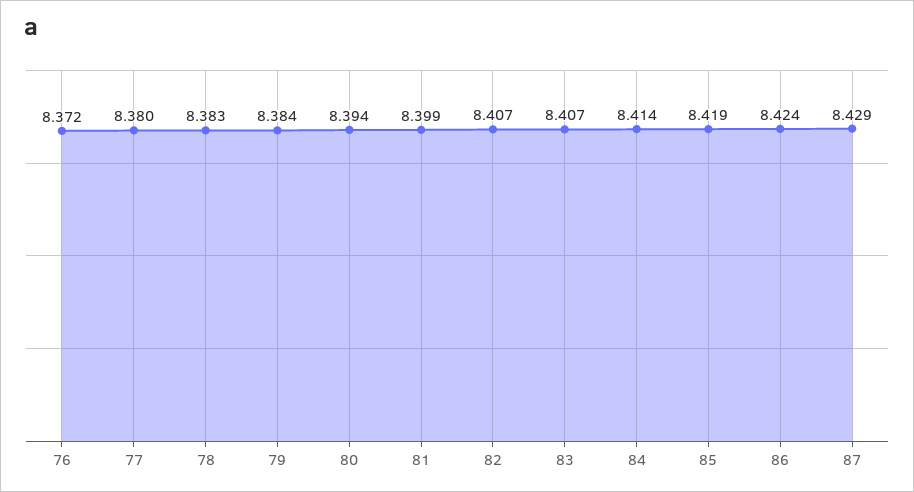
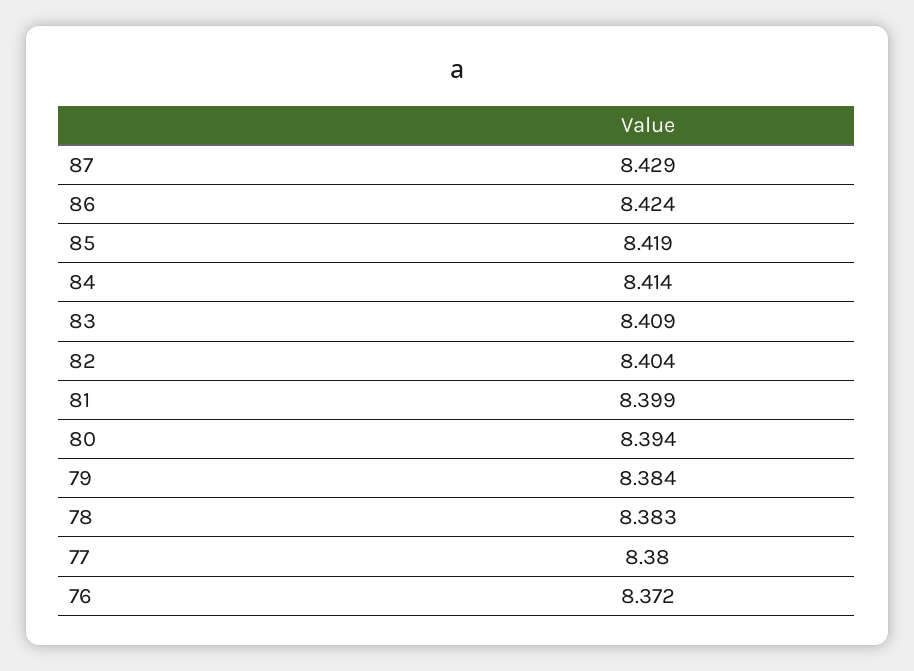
  {
    "76": 8.372,
    "77": 8.38,
    "78": 8.383,
    "79": 8.384,
    "80": 8.394,
    "81": 8.399,
-   "82": 8.407,
+   "82": 8.404,
-   "83": 8.407,
+   "83": 8.409,
    "84": 8.414,
    "85": 8.419,
    "86": 8.424,
    "87": 8.429
  }

